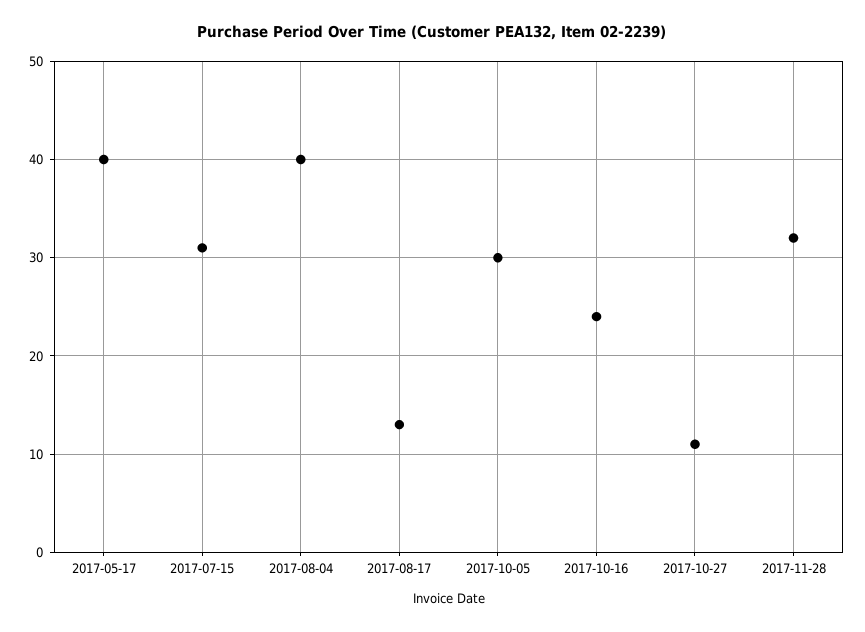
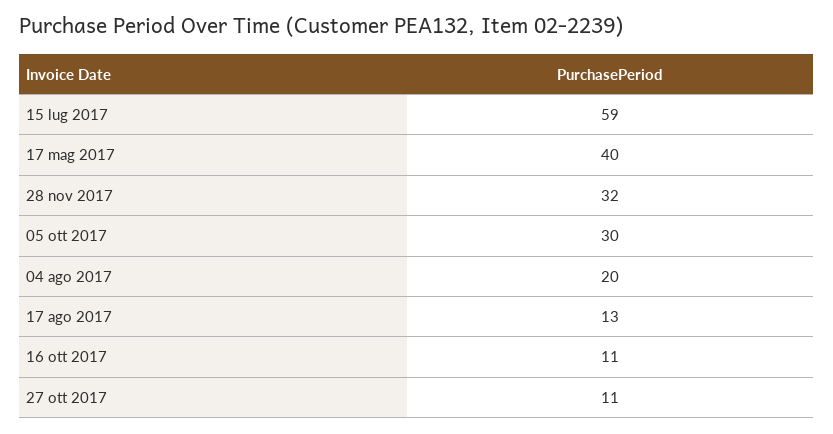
  {
    "2017-05-17": 40,
-   "2017-07-15": 31,
+   "2017-07-15": 59,
-   "2017-08-04": 40,
+   "2017-08-04": 20,
    "2017-08-17": 13,
    "2017-10-05": 30,
-   "2017-10-16": 24,
+   "2017-10-16": 11,
    "2017-10-27": 11,
    "2017-11-28": 32
  }

